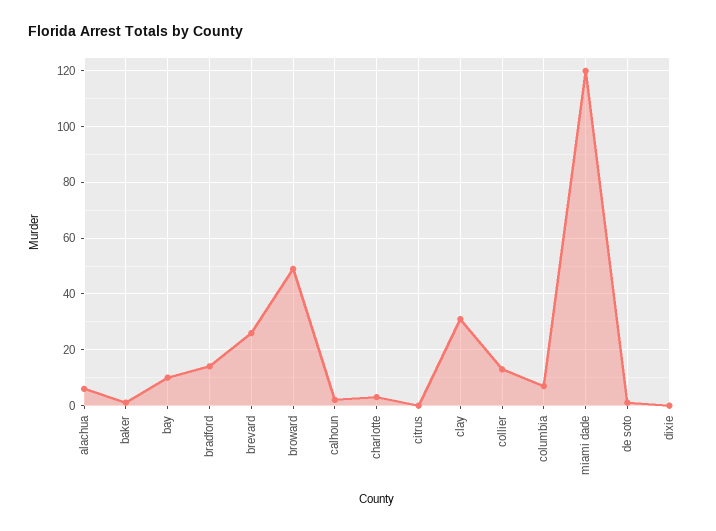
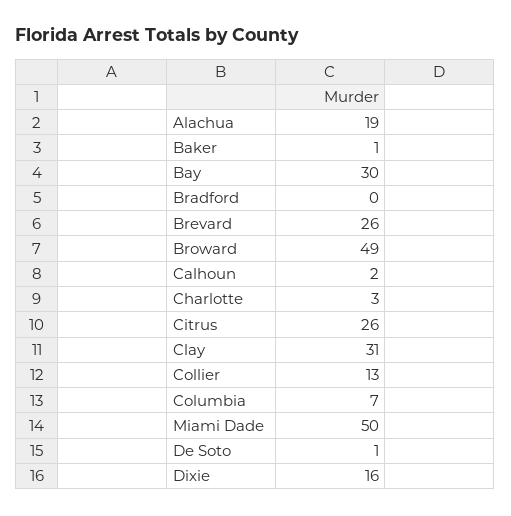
  {
-   "alachua": 5,
+   "alachua": 19,
    "baker": 1,
-   "bay": 10,
+   "bay": 30,
-   "bradford": 15,
+   "bradford": 0,
    "brevard": 26,
    "broward": 49,
    "calhoun": 2,
    "charlotte": 3,
-   "citrus": 0,
+   "citrus": 26,
    "clay": 31,
    "collier": 13,
    "columbia": 7,
-   "miami dade": 120,
+   "miami dade": 50,
    "de soto": 1,
-   "dixie": 0
+   "dixie": 16
  }

